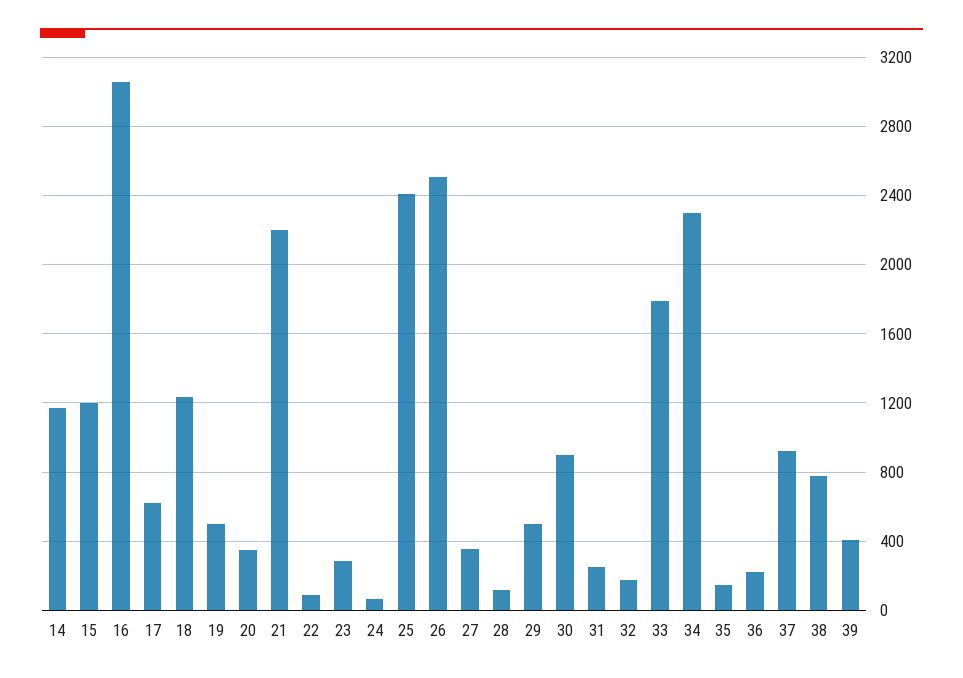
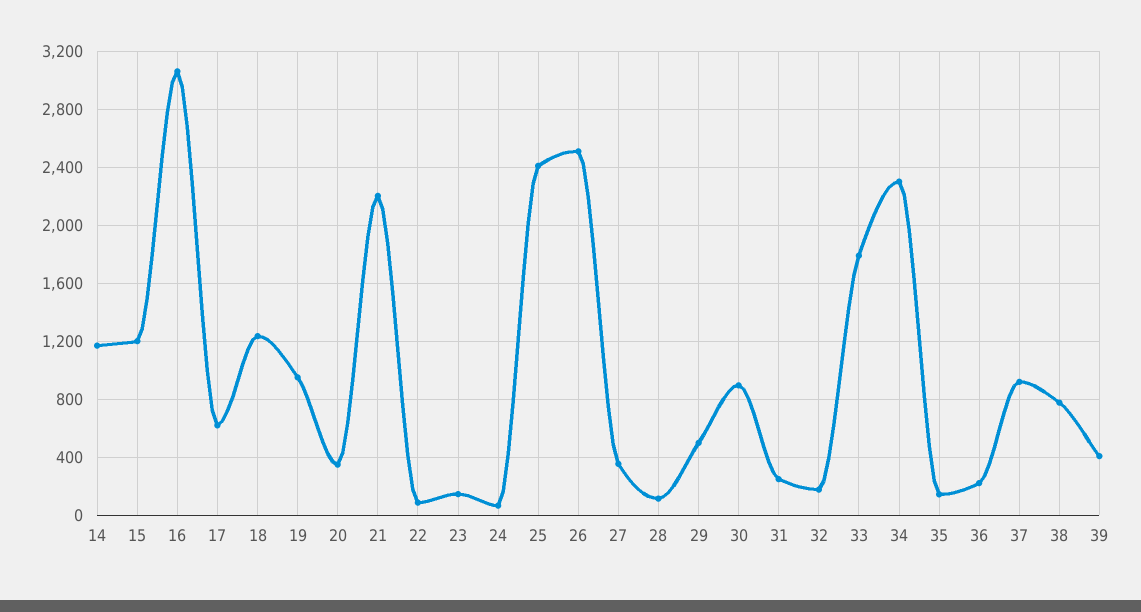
  {
    "14": 1150,
    "15": 1200,
    "16": 3050,
    "17": 600,
    "18": 1250,
-   "19": 500,
+   "19": 950,
    "20": 350,
    "21": 2200,
    "22": 100,
-   "23": 300,
+   "23": 150,
    "24": 50,
    "25": 2400,
    "26": 2500,
    "27": 350,
    "28": 100,
    "29": 500,
    "30": 900,
    "31": 250,
    "32": 200,
    "33": 1800,
    "34": 2300,
    "35": 150,
    "36": 200,
    "37": 900,
    "38": 800,
    "39": 400
  }

